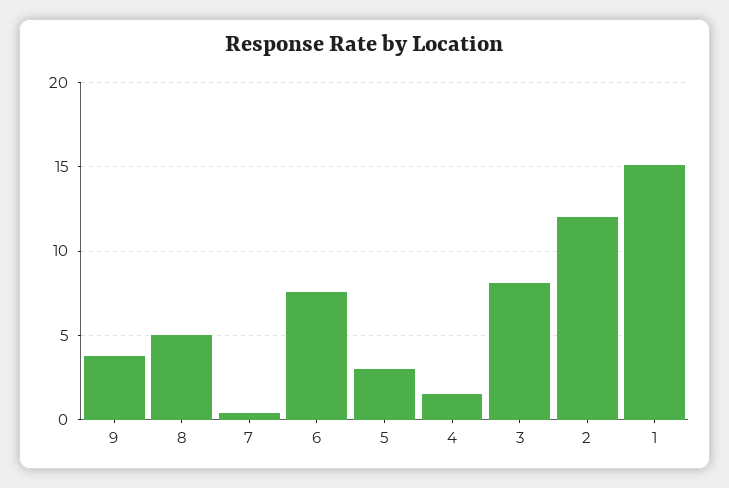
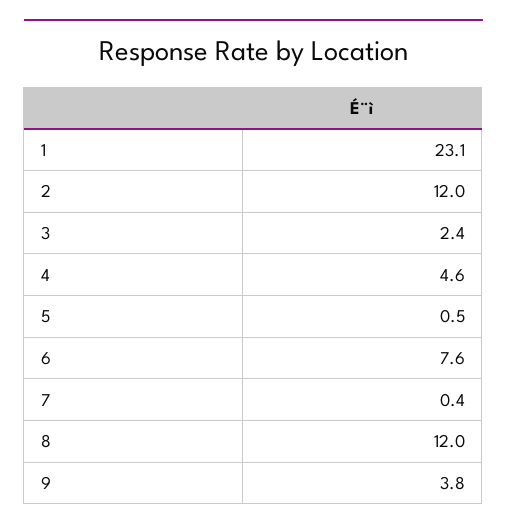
  {
    "9": 3.8,
-   "8": 5,
+   "8": 12,
    "7": 0.4,
    "6": 7.6,
-   "5": 3,
+   "5": 0.5,
-   "4": 1.5,
+   "4": 4.6,
-   "3": 8,
+   "3": 2.4,
    "2": 12,
-   "1": 15
+   "1": 23.1
  }

